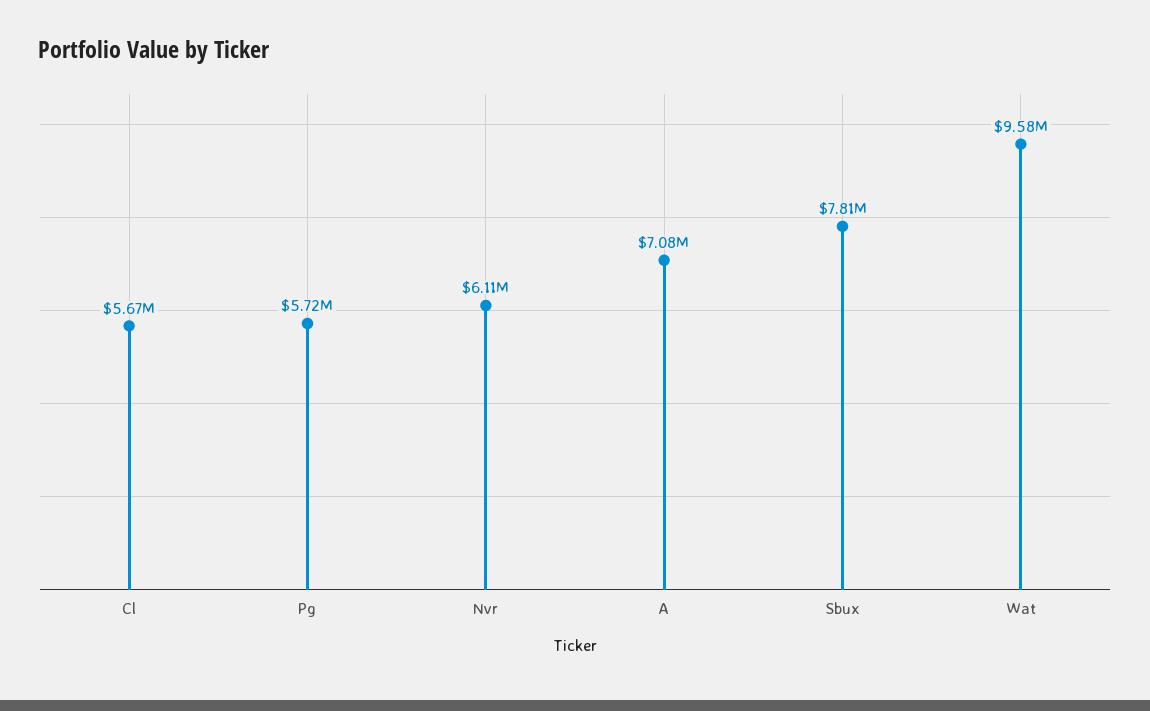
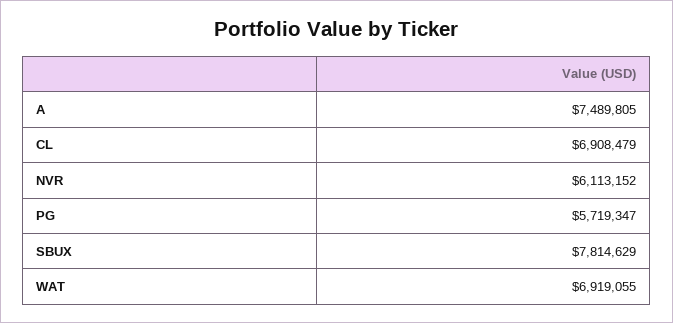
  {
-   "Cl": 5670000,
+   "Cl": 6908479,
    "Pg": 5719347,
    "Nvr": 6113152,
-   "A": 7080000,
+   "A": 7489805,
    "Sbux": 7814629,
-   "Wat": 9580000
+   "Wat": 6919055
  }

